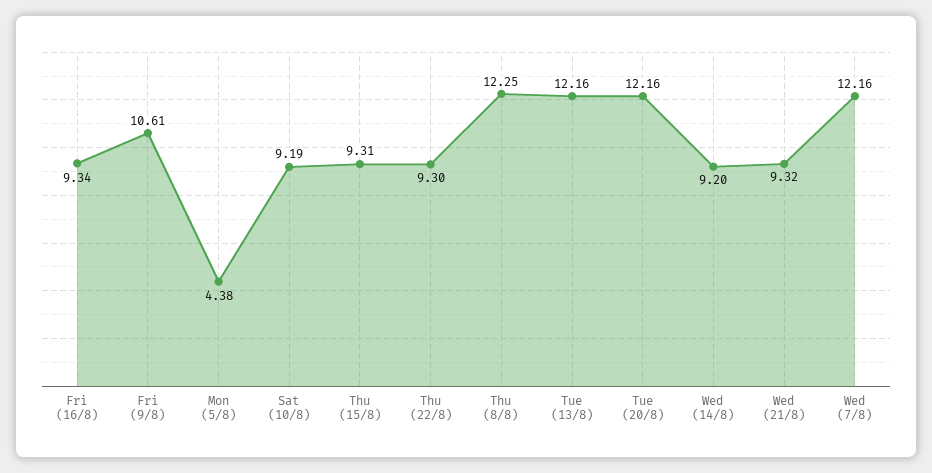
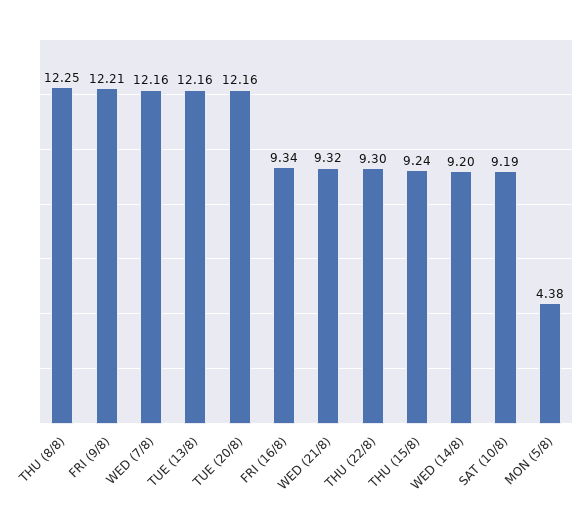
  {
    "Fri (16/8)": 9.34,
-   "Fri (9/8)": 10.61,
+   "Fri (9/8)": 12.21,
    "Mon (5/8)": 4.38,
    "Sat (10/8)": 9.19,
-   "Thu (15/8)": 9.31,
+   "Thu (15/8)": 9.24,
    "Thu (22/8)": 9.3,
    "Thu (8/8)": 12.25,
    "Tue (13/8)": 12.16,
    "Tue (20/8)": 12.16,
    "Wed (14/8)": 9.2,
    "Wed (21/8)": 9.32,
    "Wed (7/8)": 12.16
  }

